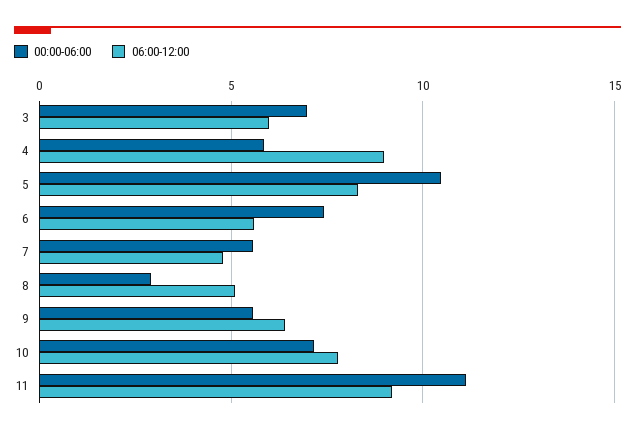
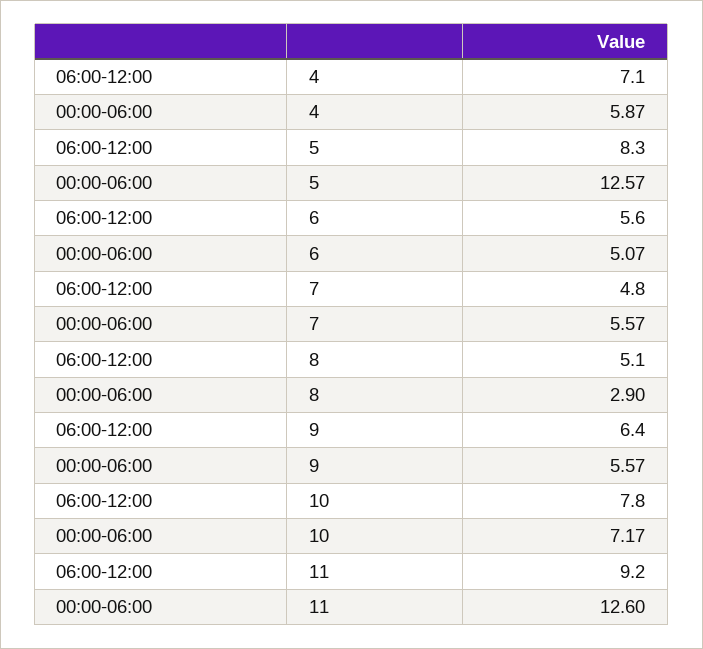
  {
    "00:00-06:00": {
-     "3": 7,
      "4": 5.87,
-     "5": 10.5,
+     "5": 12.57,
-     "6": 7.5,
+     "6": 5.07,
      "7": 5.57,
      "8": 2.9,
      "9": 5.57,
      "10": 7.17,
-     "11": 11
+     "11": 12.6
    },
    "06:00-12:00": {
-     "3": 6,
-     "4": 9,
+     "4": 7.1,
      "5": 8.3,
      "6": 5.6,
      "7": 4.8,
      "8": 5.1,
      "9": 6.4,
      "10": 7.8,
      "11": 9.2
    }
  }

